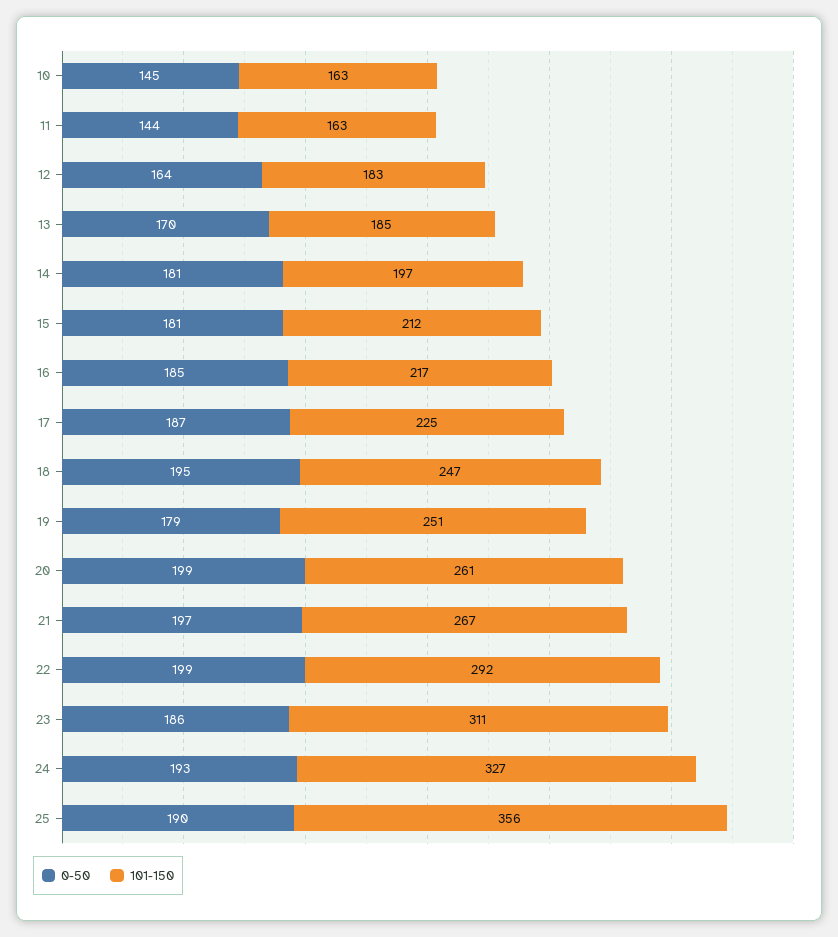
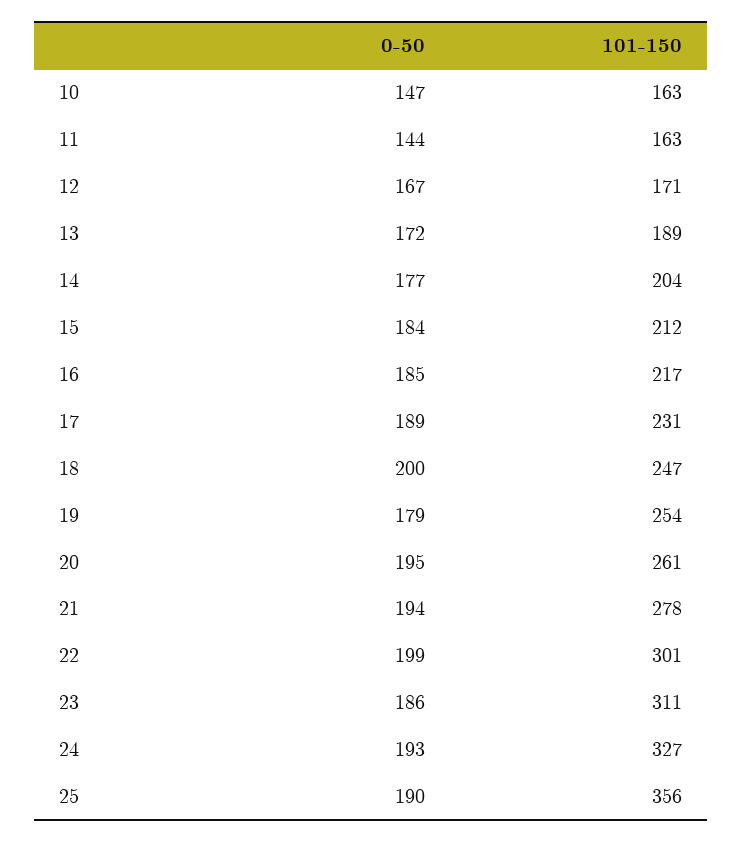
  {
    "0-50": {
-     "10": 145,
+     "10": 147,
      "11": 144,
-     "12": 164,
+     "12": 167,
-     "13": 170,
+     "13": 172,
-     "14": 181,
+     "14": 177,
-     "15": 181,
+     "15": 184,
      "16": 185,
-     "17": 187,
+     "17": 189,
-     "18": 195,
+     "18": 200,
      "19": 179,
-     "20": 199,
+     "20": 195,
-     "21": 197,
+     "21": 194,
      "22": 199,
      "23": 186,
      "24": 193,
      "25": 190
    },
    "101-150": {
      "10": 163,
      "11": 163,
-     "12": 183,
+     "12": 171,
-     "13": 185,
+     "13": 189,
-     "14": 197,
+     "14": 204,
      "15": 212,
      "16": 217,
-     "17": 225,
+     "17": 231,
      "18": 247,
-     "19": 251,
+     "19": 254,
      "20": 261,
-     "21": 267,
+     "21": 278,
-     "22": 292,
+     "22": 301,
      "23": 311,
      "24": 327,
      "25": 356
    }
  }

